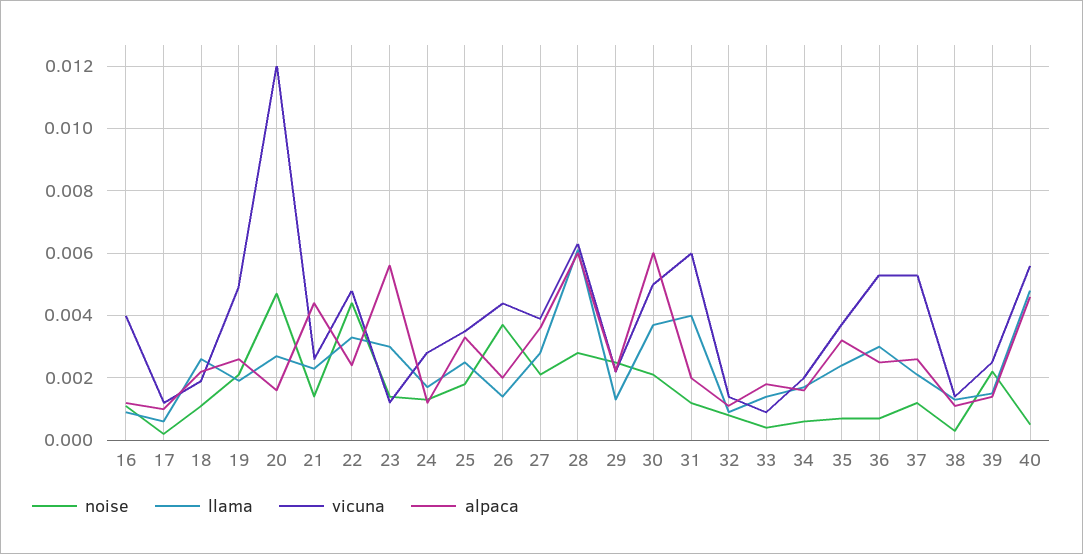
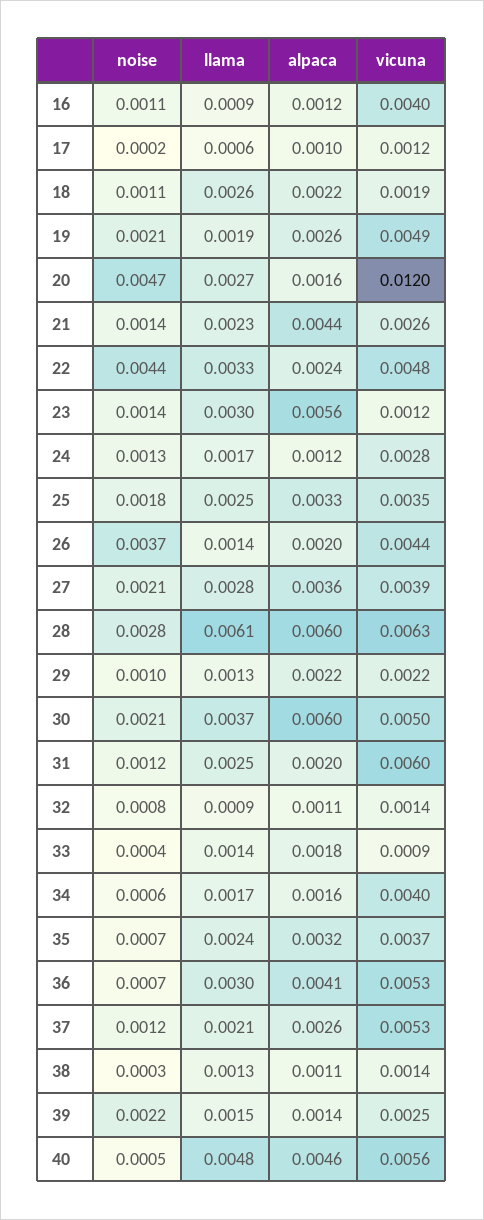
  {
    "noise": {
      "16": 0.0011,
      "17": 0.0002,
      "18": 0.0011,
      "19": 0.0021,
      "20": 0.0047,
      "21": 0.0014,
      "22": 0.0044,
      "23": 0.0014,
      "24": 0.0013,
      "25": 0.0018,
      "26": 0.0037,
      "27": 0.0021,
      "28": 0.0028,
-     "29": 0.0025,
+     "29": 0.001,
      "30": 0.0021,
      "31": 0.0012,
      "32": 0.0008,
      "33": 0.0004,
      "34": 0.0006,
      "35": 0.0007,
      "36": 0.0007,
      "37": 0.0012,
      "38": 0.0003,
      "39": 0.0022,
      "40": 0.0005
    },
    "llama": {
      "16": 0.0009,
      "17": 0.0006,
      "18": 0.0026,
      "19": 0.0019,
      "20": 0.0027,
      "21": 0.0023,
      "22": 0.0033,
      "23": 0.003,
      "24": 0.0017,
      "25": 0.0025,
      "26": 0.0014,
      "27": 0.0028,
      "28": 0.0061,
      "29": 0.0013,
      "30": 0.0037,
-     "31": 0.004,
+     "31": 0.0025,
      "32": 0.0009,
      "33": 0.0014,
      "34": 0.0017,
      "35": 0.0024,
      "36": 0.003,
      "37": 0.0021,
      "38": 0.0013,
      "39": 0.0015,
      "40": 0.0048
    },
    "vicuna": {
      "16": 0.004,
      "17": 0.0012,
      "18": 0.0019,
      "19": 0.0049,
      "20": 0.012,
      "21": 0.0026,
      "22": 0.0048,
      "23": 0.0012,
      "24": 0.0028,
      "25": 0.0035,
      "26": 0.0044,
      "27": 0.0039,
      "28": 0.0063,
      "29": 0.0022,
      "30": 0.005,
      "31": 0.006,
      "32": 0.0014,
      "33": 0.0009,
-     "34": 0.002,
+     "34": 0.004,
      "35": 0.0037,
      "36": 0.0053,
      "37": 0.0053,
      "38": 0.0014,
      "39": 0.0025,
      "40": 0.0056
    },
    "alpaca": {
      "16": 0.0012,
      "17": 0.001,
      "18": 0.0022,
      "19": 0.0026,
      "20": 0.0016,
      "21": 0.0044,
      "22": 0.0024,
      "23": 0.0056,
      "24": 0.0012,
      "25": 0.0033,
      "26": 0.002,
      "27": 0.0036,
      "28": 0.006,
      "29": 0.0022,
      "30": 0.006,
      "31": 0.002,
      "32": 0.0011,
      "33": 0.0018,
      "34": 0.0016,
      "35": 0.0032,
-     "36": 0.0025,
+     "36": 0.0041,
      "37": 0.0026,
      "38": 0.0011,
      "39": 0.0014,
      "40": 0.0046
    }
  }

